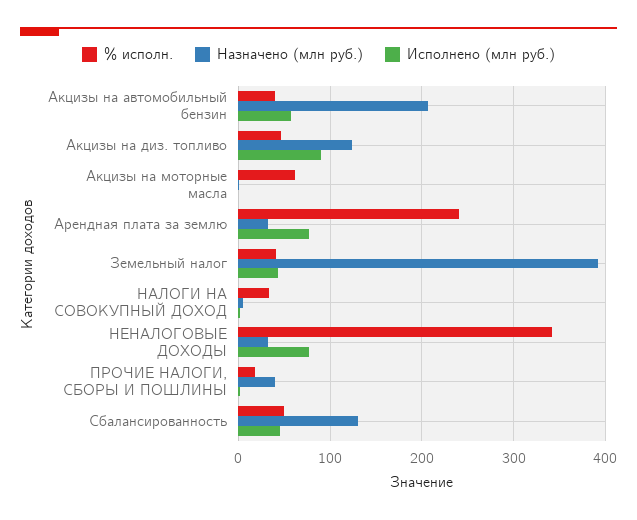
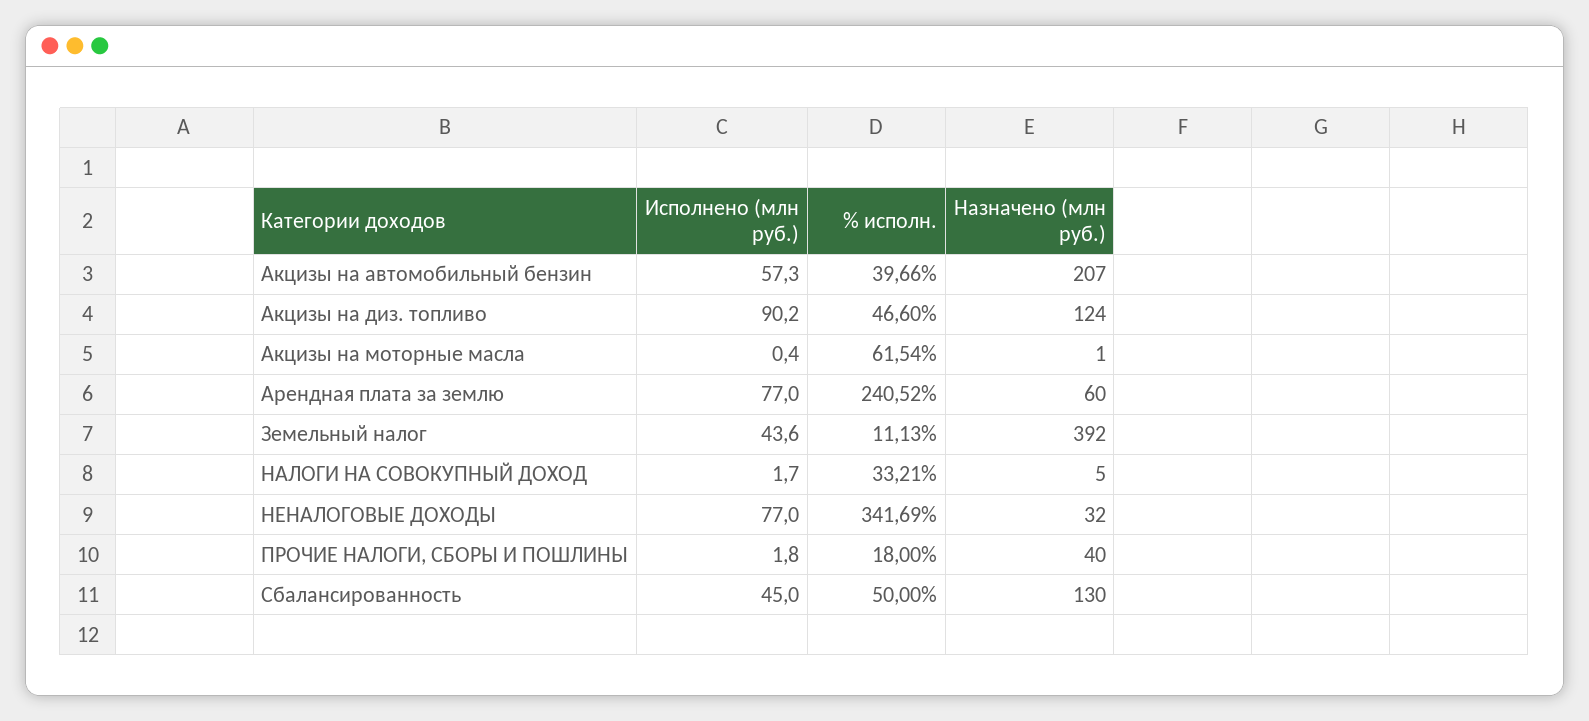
  {
    "% исполн.": {
      "Акцизы на автомобильный бензин": 39.66,
      "Акцизы на диз. топливо": 46.6,
      "Акцизы на моторные масла": 61.54,
      "Арендная плата за землю": 240.52,
-     "Земельный налог": 40,
+     "Земельный налог": 11.13,
      "НАЛОГИ НА СОВОКУПНЫЙ ДОХОД": 33.21,
      "НЕНАЛОГОВЫЕ ДОХОДЫ": 341.69,
      "ПРОЧИЕ НАЛОГИ, СБОРЫ И ПОШЛИНЫ": 18,
      "Сбалансированность": 50
    },
    "Назначено (млн руб.)": {
      "Акцизы на автомобильный бензин": 207,
      "Акцизы на диз. топливо": 124,
      "Акцизы на моторные масла": 1,
-     "Арендная плата за землю": 30,
+     "Арендная плата за землю": 60,
      "Земельный налог": 392,
      "НАЛОГИ НА СОВОКУПНЫЙ ДОХОД": 5,
      "НЕНАЛОГОВЫЕ ДОХОДЫ": 32,
      "ПРОЧИЕ НАЛОГИ, СБОРЫ И ПОШЛИНЫ": 40,
      "Сбалансированность": 130
    },
    "Исполнено (млн руб.)": {
      "Акцизы на автомобильный бензин": 57.3,
      "Акцизы на диз. топливо": 90.2,
      "Акцизы на моторные масла": 0.4,
      "Арендная плата за землю": 77,
      "Земельный налог": 43.6,
      "НАЛОГИ НА СОВОКУПНЫЙ ДОХОД": 1.7,
      "НЕНАЛОГОВЫЕ ДОХОДЫ": 77,
      "ПРОЧИЕ НАЛОГИ, СБОРЫ И ПОШЛИНЫ": 1.8,
      "Сбалансированность": 45
    }
  }

